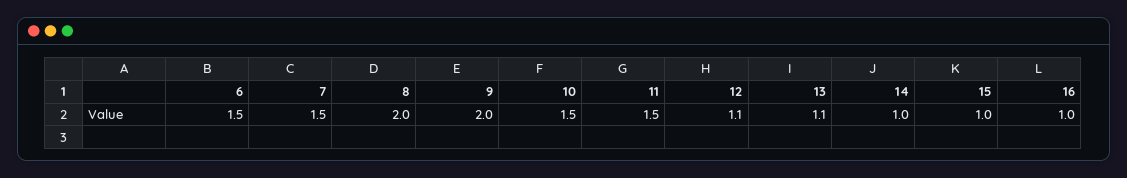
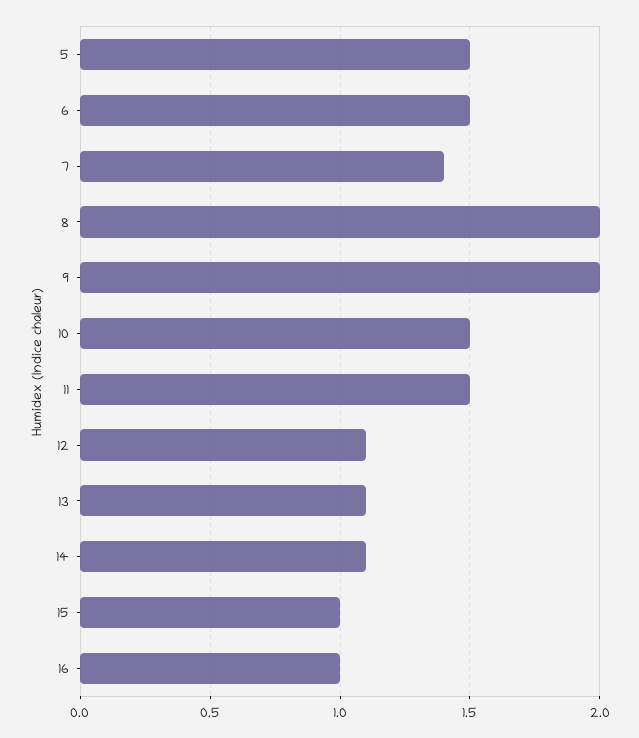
  {
    "6": 1.5,
-   "7": 1.5,
+   "7": 1.4,
    "8": 2,
    "9": 2,
    "10": 1.5,
    "11": 1.5,
    "12": 1.1,
    "13": 1.1,
-   "14": 1,
+   "14": 1.1,
    "15": 1,
-   "16": 1
+   "16": 1,
+   "5": 1.5
  }

